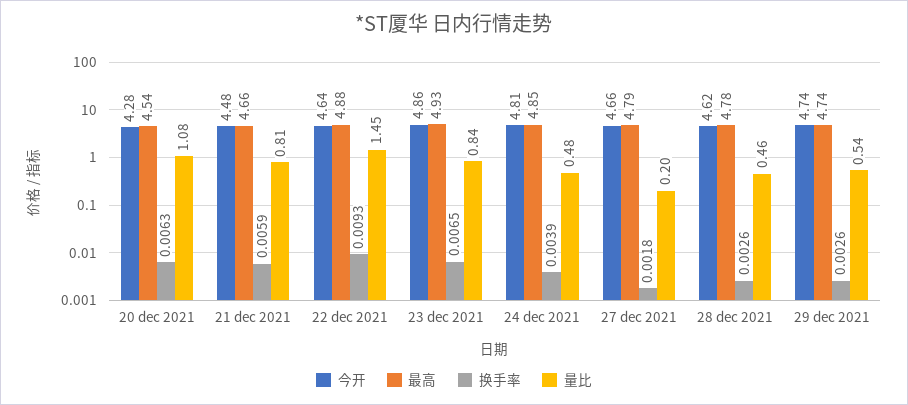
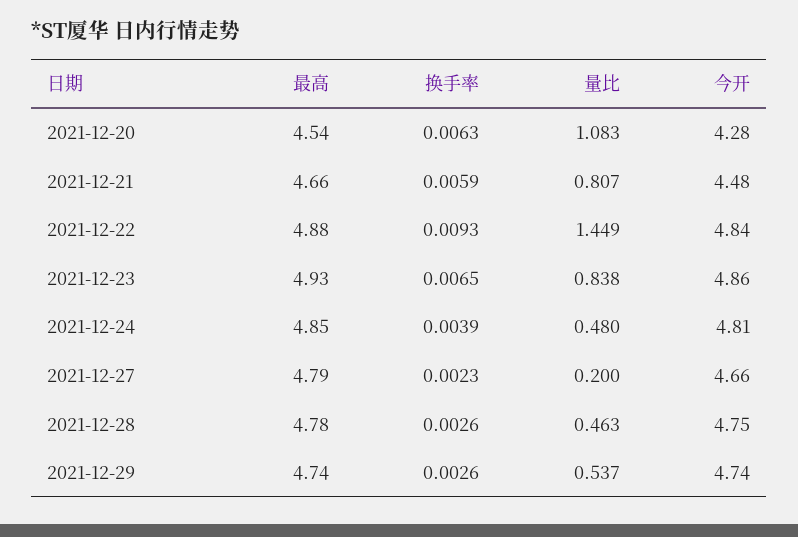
  {
    "今开": {
      "20 dec 2021": 4.28,
      "21 dec 2021": 4.48,
-     "22 dec 2021": 4.64,
+     "22 dec 2021": 4.84,
      "23 dec 2021": 4.86,
      "24 dec 2021": 4.81,
      "27 dec 2021": 4.66,
-     "28 dec 2021": 4.62,
+     "28 dec 2021": 4.75,
      "29 dec 2021": 4.74
    },
    "最高": {
      "20 dec 2021": 4.54,
      "21 dec 2021": 4.66,
      "22 dec 2021": 4.88,
      "23 dec 2021": 4.93,
      "24 dec 2021": 4.85,
      "27 dec 2021": 4.79,
      "28 dec 2021": 4.78,
      "29 dec 2021": 4.74
    },
    "换手率": {
      "20 dec 2021": 0.0063,
      "21 dec 2021": 0.0059,
      "22 dec 2021": 0.0093,
      "23 dec 2021": 0.0065,
      "24 dec 2021": 0.0039,
-     "27 dec 2021": 0.0018,
+     "27 dec 2021": 0.0023,
      "28 dec 2021": 0.0026,
      "29 dec 2021": 0.0026
    },
    "量比": {
      "20 dec 2021": 1.083,
      "21 dec 2021": 0.807,
      "22 dec 2021": 1.449,
      "23 dec 2021": 0.838,
      "24 dec 2021": 0.48,
      "27 dec 2021": 0.2,
      "28 dec 2021": 0.463,
      "29 dec 2021": 0.537
    }
  }

